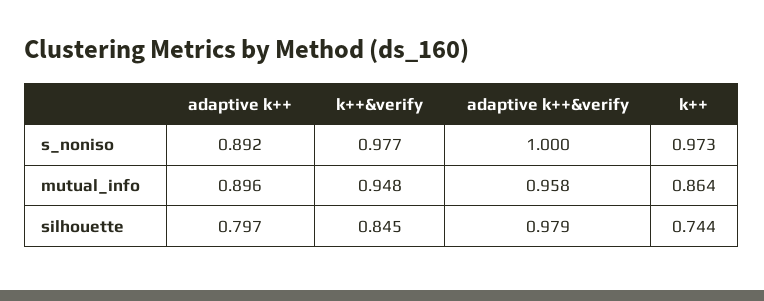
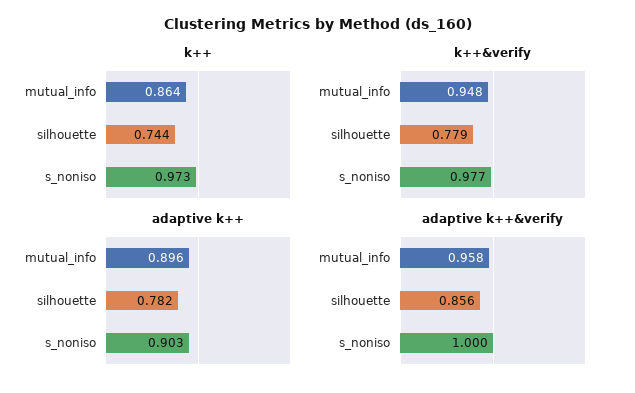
  {
    "adaptive k++": {
-     "s_noniso": 0.892,
+     "s_noniso": 0.903,
      "mutual_info": 0.896,
-     "silhouette": 0.797
+     "silhouette": 0.782
    },
    "k++&verify": {
      "s_noniso": 0.977,
      "mutual_info": 0.948,
-     "silhouette": 0.845
+     "silhouette": 0.779
    },
    "adaptive k++&verify": {
      "s_noniso": 1,
      "mutual_info": 0.958,
-     "silhouette": 0.979
+     "silhouette": 0.856
    },
    "k++": {
      "s_noniso": 0.973,
      "mutual_info": 0.864,
      "silhouette": 0.744
    }
  }

